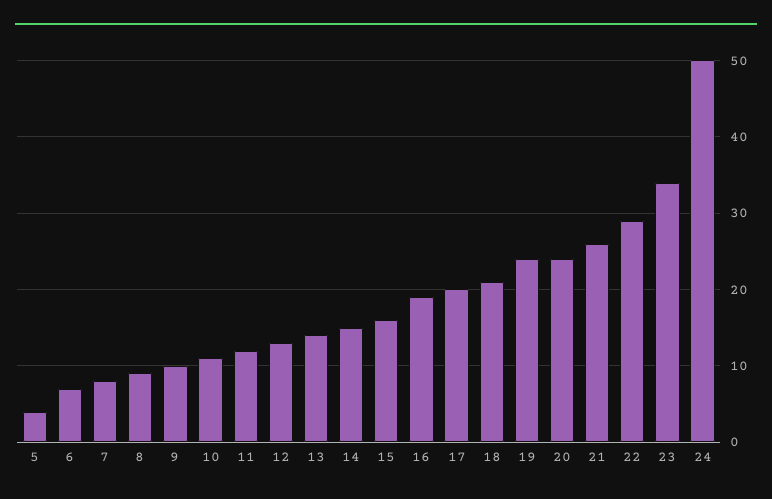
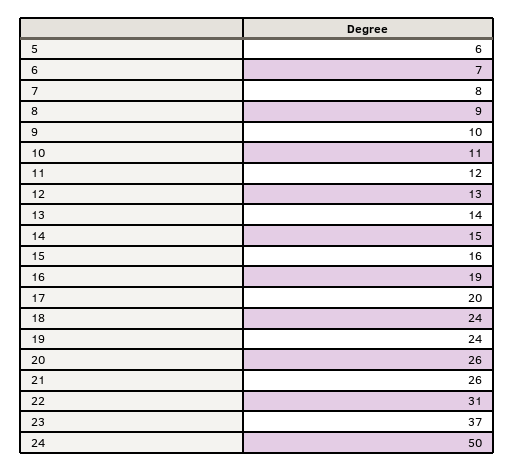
  {
-   "5": 4,
+   "5": 6,
    "6": 7,
    "7": 8,
    "8": 9,
    "9": 10,
    "10": 11,
    "11": 12,
    "12": 13,
    "13": 14,
    "14": 15,
    "15": 16,
    "16": 19,
    "17": 20,
-   "18": 21,
+   "18": 24,
    "19": 24,
-   "20": 24,
+   "20": 26,
    "21": 26,
-   "22": 29,
+   "22": 31,
-   "23": 34,
+   "23": 37,
    "24": 50
  }

